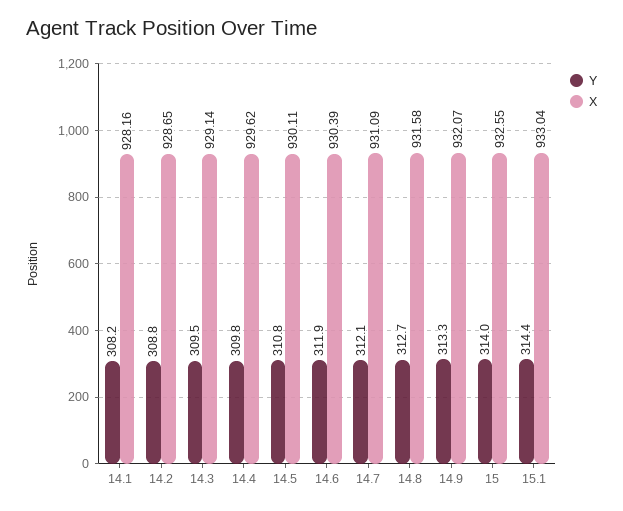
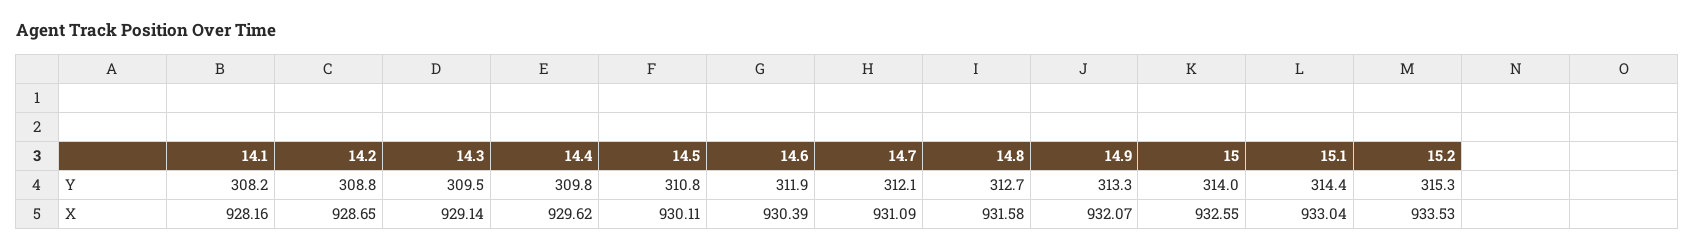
  {
    "Y": {
      "14.1": 308.2,
      "14.2": 308.8,
      "14.3": 309.5,
      "14.4": 309.8,
      "14.5": 310.8,
      "14.6": 311.9,
      "14.7": 312.1,
      "14.8": 312.7,
      "14.9": 313.3,
      "15": 314,
-     "15.1": 314.4
+     "15.1": 314.4,
+     "15.2": 315.3
    },
    "X": {
      "14.1": 928.16,
      "14.2": 928.65,
      "14.3": 929.14,
      "14.4": 929.62,
      "14.5": 930.11,
      "14.6": 930.39,
      "14.7": 931.09,
      "14.8": 931.58,
      "14.9": 932.07,
      "15": 932.55,
-     "15.1": 933.04
+     "15.1": 933.04,
+     "15.2": 933.53
    }
  }

